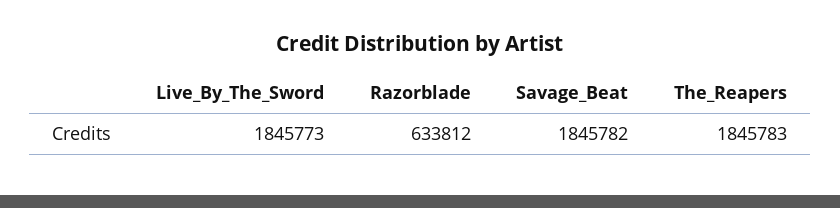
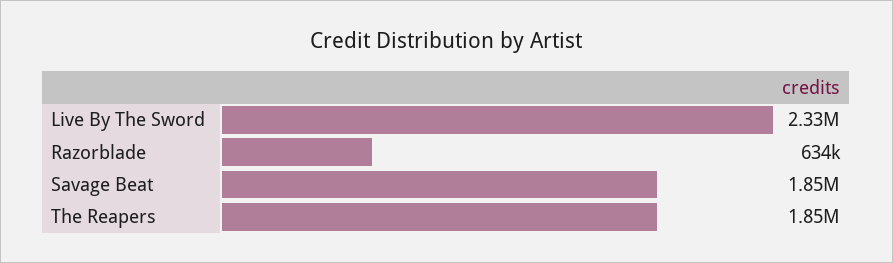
  {
-   "Live_By_The_Sword": 1845773,
+   "Live_By_The_Sword": 2330000,
    "Razorblade": 633812,
    "Savage_Beat": 1845782,
    "The_Reapers": 1845783
  }

